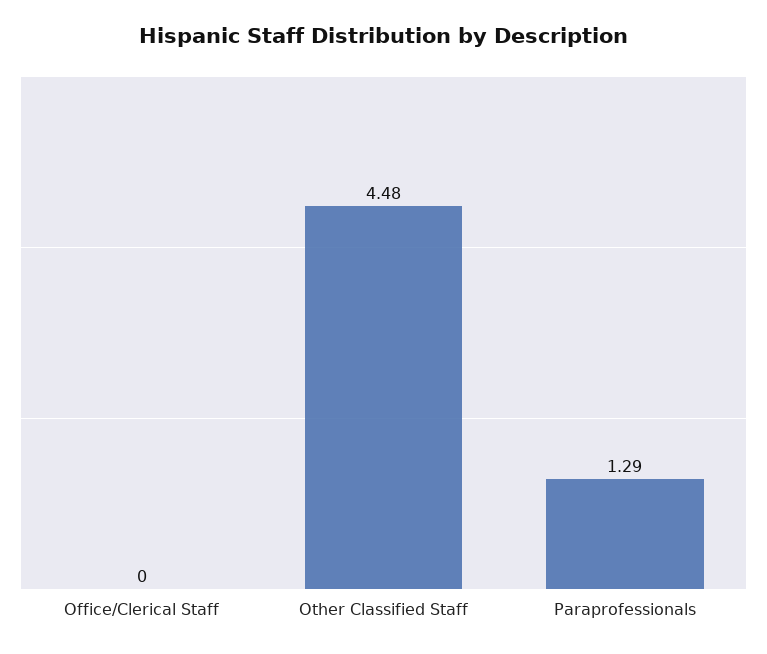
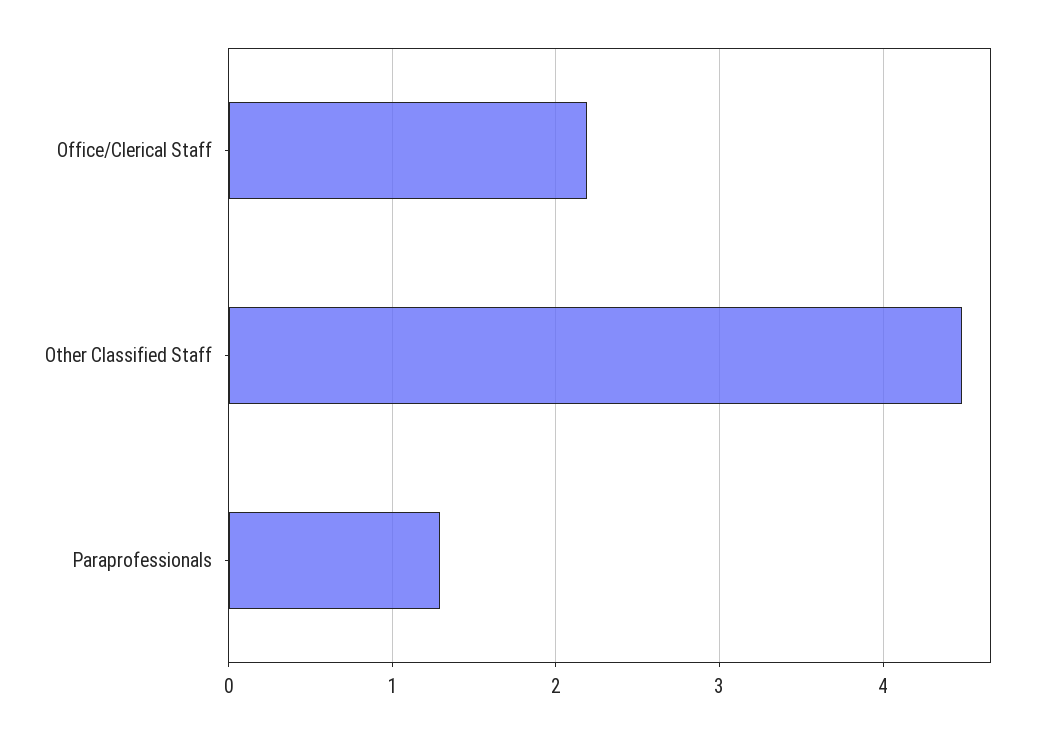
  {
-   "Office/Clerical Staff": 0,
+   "Office/Clerical Staff": 2.2,
    "Other Classified Staff": 4.48,
    "Paraprofessionals": 1.29
  }

